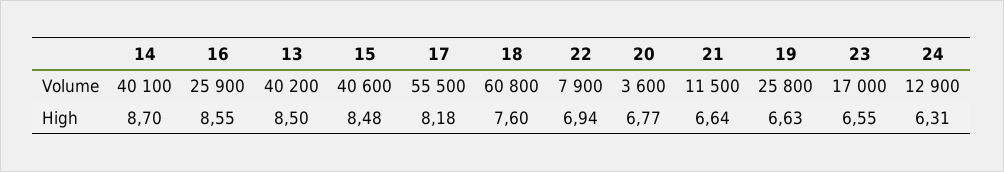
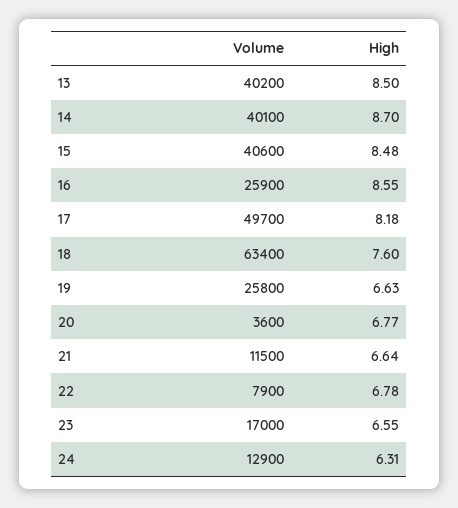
  {
    "14": {
      "Volume": 40100,
      "High": 8.7
    },
    "16": {
      "Volume": 25900,
      "High": 8.55
    },
    "13": {
      "Volume": 40200,
      "High": 8.5
    },
    "15": {
      "Volume": 40600,
      "High": 8.48
    },
    "17": {
-     "Volume": 55500,
+     "Volume": 49700,
      "High": 8.18
    },
    "18": {
-     "Volume": 60800,
+     "Volume": 63400,
      "High": 7.6
    },
    "22": {
      "Volume": 7900,
-     "High": 6.94
+     "High": 6.78
    },
    "20": {
      "Volume": 3600,
      "High": 6.77
    },
    "21": {
      "Volume": 11500,
      "High": 6.64
    },
    "19": {
      "Volume": 25800,
      "High": 6.63
    },
    "23": {
      "Volume": 17000,
      "High": 6.55
    },
    "24": {
      "Volume": 12900,
      "High": 6.31
    }
  }

